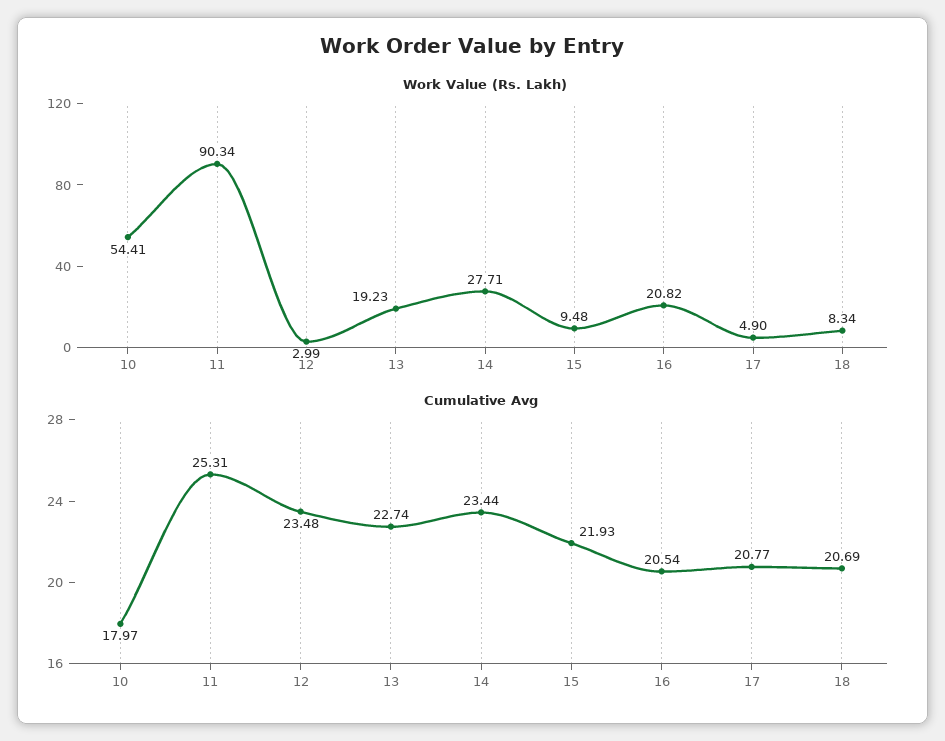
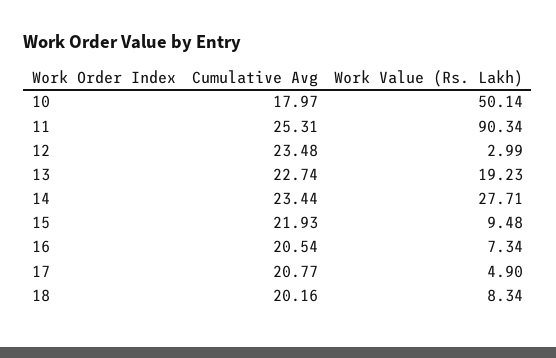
  {
    "Work Value (Rs. Lakh)": {
-     "10": 54.41,
+     "10": 50.14,
      "11": 90.34,
      "12": 2.99,
      "13": 19.23,
      "14": 27.71,
      "15": 9.48,
-     "16": 20.82,
+     "16": 7.34,
      "17": 4.9,
      "18": 8.34
    },
    "Cumulative Avg": {
      "10": 17.97,
      "11": 25.31,
      "12": 23.48,
      "13": 22.74,
      "14": 23.44,
      "15": 21.93,
      "16": 20.54,
      "17": 20.77,
-     "18": 20.69
+     "18": 20.16
    }
  }

